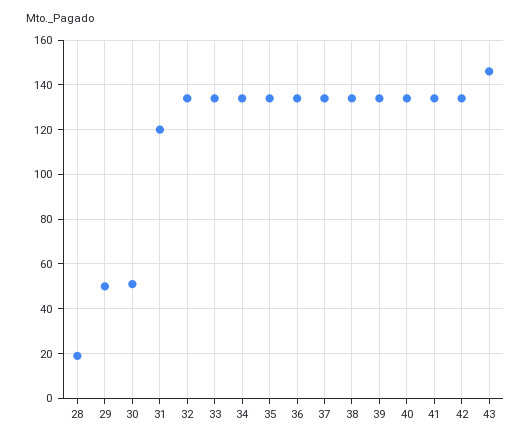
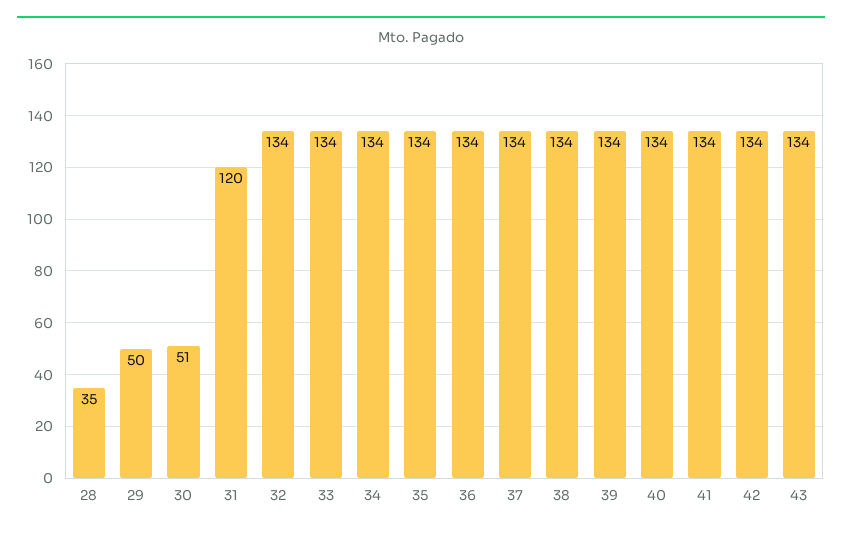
  {
-   "28": 20,
+   "28": 35,
    "29": 50,
    "30": 51,
    "31": 120,
    "32": 134,
    "33": 134,
    "34": 134,
    "35": 134,
    "36": 134,
    "37": 134,
    "38": 134,
    "39": 134,
    "40": 134,
    "41": 134,
    "42": 134,
-   "43": 145
+   "43": 134
  }

